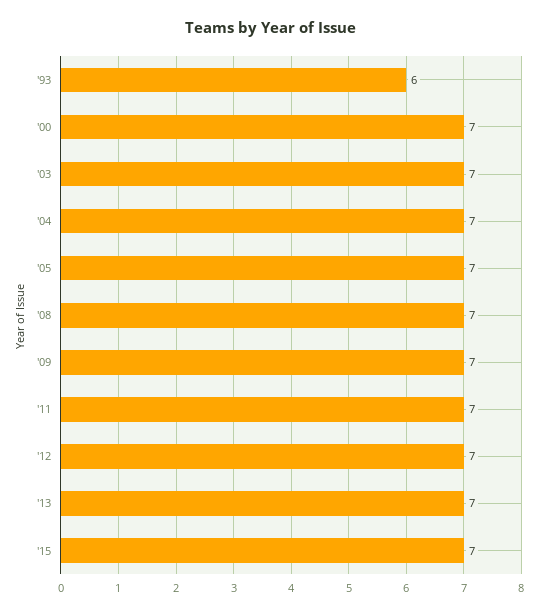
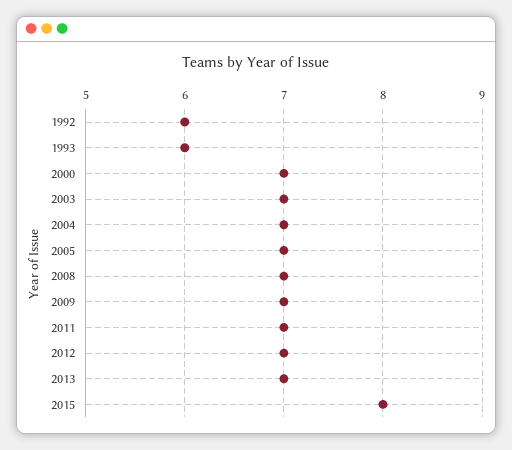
  {
    "'93": 6,
    "'00": 7,
    "'03": 7,
    "'04": 7,
    "'05": 7,
    "'08": 7,
    "'09": 7,
    "'11": 7,
    "'12": 7,
    "'13": 7,
-   "'15": 7
+   "'15": 8,
+   "1992": 6
  }

